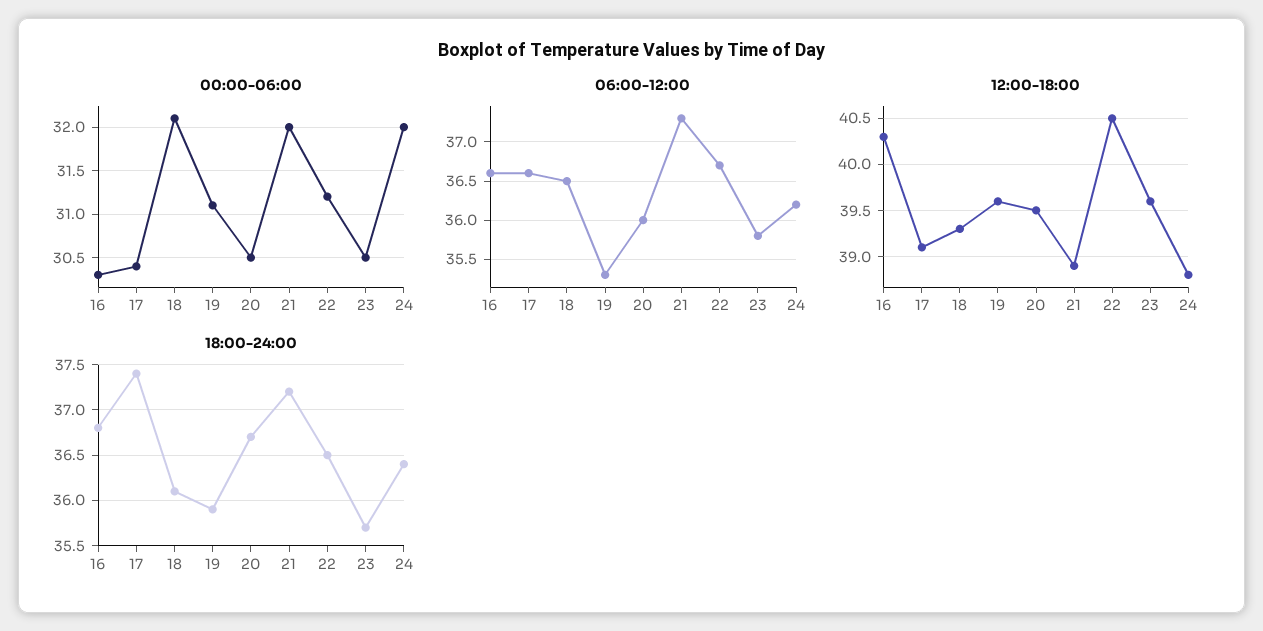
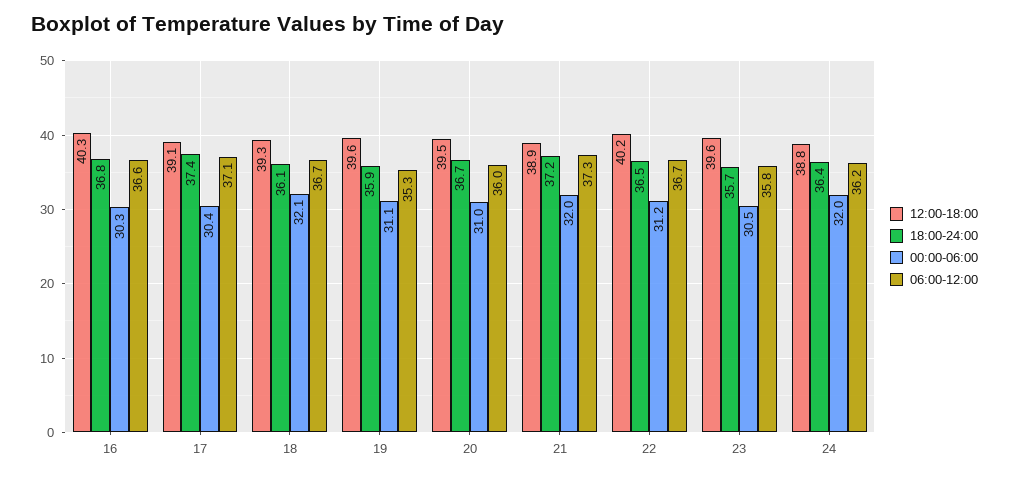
  {
    "00:00-06:00": {
      "16": 30.3,
      "17": 30.4,
      "18": 32.1,
      "19": 31.1,
-     "20": 30.5,
+     "20": 31,
      "21": 32,
      "22": 31.2,
      "23": 30.5,
      "24": 32
    },
    "06:00-12:00": {
      "16": 36.6,
-     "17": 36.6,
+     "17": 37.1,
-     "18": 36.5,
+     "18": 36.7,
      "19": 35.3,
      "20": 36,
      "21": 37.3,
      "22": 36.7,
      "23": 35.8,
      "24": 36.2
    },
    "12:00-18:00": {
      "16": 40.3,
      "17": 39.1,
      "18": 39.3,
      "19": 39.6,
      "20": 39.5,
      "21": 38.9,
-     "22": 40.5,
+     "22": 40.2,
      "23": 39.6,
      "24": 38.8
    },
    "18:00-24:00": {
      "16": 36.8,
      "17": 37.4,
      "18": 36.1,
      "19": 35.9,
      "20": 36.7,
      "21": 37.2,
      "22": 36.5,
      "23": 35.7,
      "24": 36.4
    }
  }

